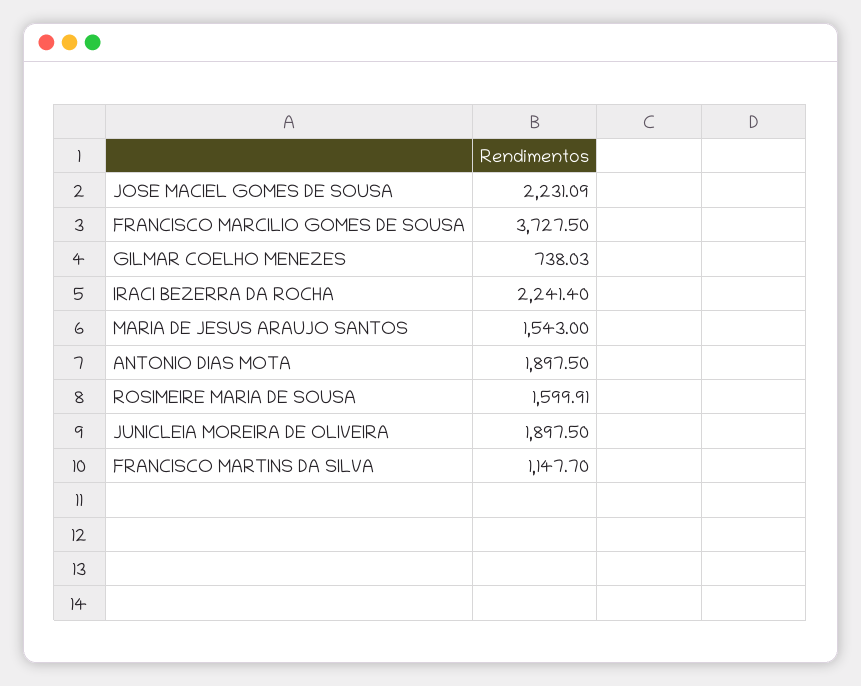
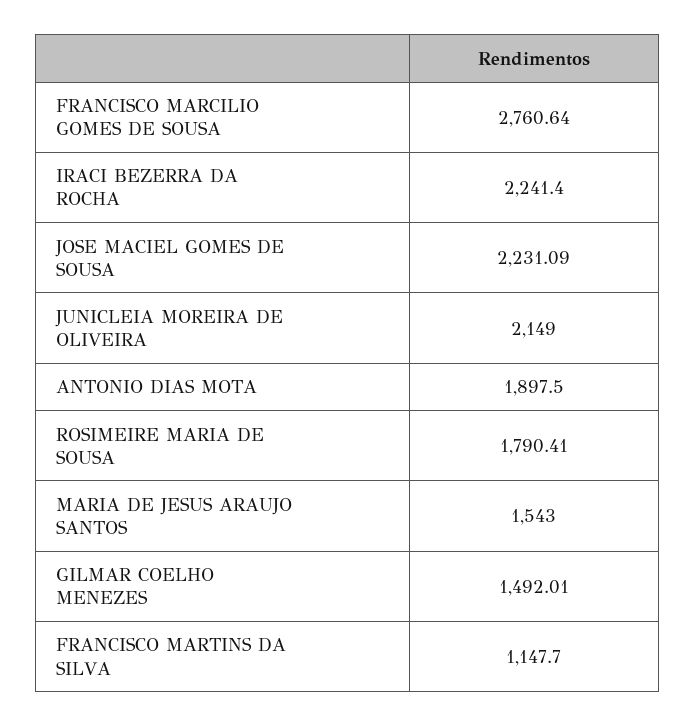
  {
    "JOSE MACIEL GOMES DE SOUSA": 2231.09,
-   "FRANCISCO MARCILIO GOMES DE SOUSA": 3727.5,
+   "FRANCISCO MARCILIO GOMES DE SOUSA": 2760.64,
-   "GILMAR COELHO MENEZES": 738.03,
+   "GILMAR COELHO MENEZES": 1492.01,
    "IRACI BEZERRA DA ROCHA": 2241.4,
    "MARIA DE JESUS ARAUJO SANTOS": 1543,
    "ANTONIO DIAS MOTA": 1897.5,
-   "ROSIMEIRE MARIA DE SOUSA": 1599.91,
+   "ROSIMEIRE MARIA DE SOUSA": 1790.41,
-   "JUNICLEIA MOREIRA DE OLIVEIRA": 1897.5,
+   "JUNICLEIA MOREIRA DE OLIVEIRA": 2149,
    "FRANCISCO MARTINS DA SILVA": 1147.7
  }

